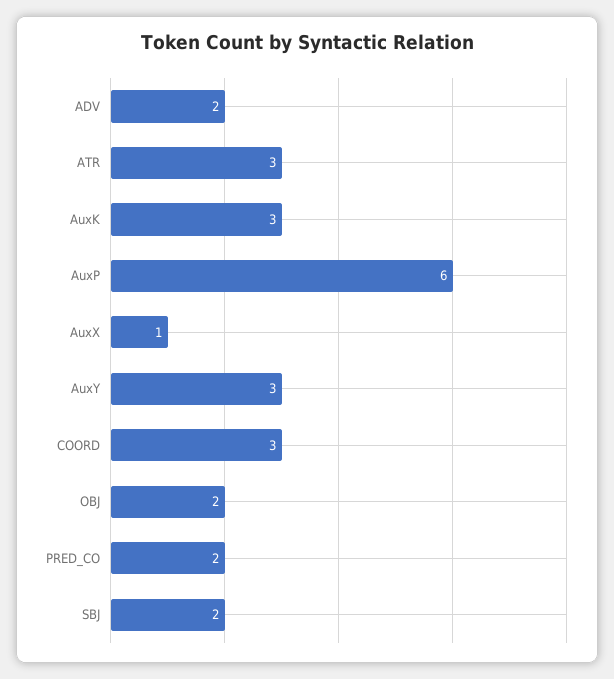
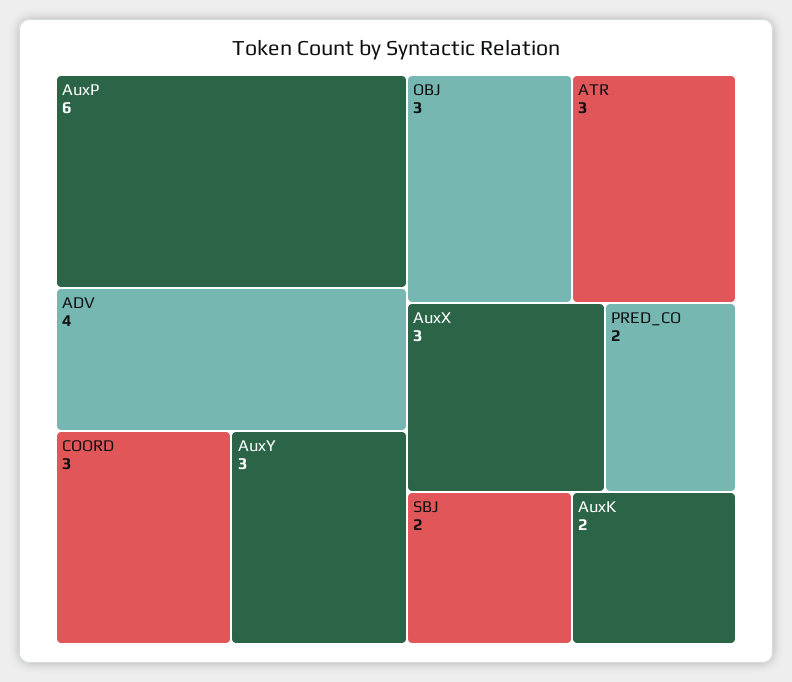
  {
-   "ADV": 2,
+   "ADV": 4,
    "ATR": 3,
-   "AuxK": 3,
+   "AuxK": 2,
    "AuxP": 6,
-   "AuxX": 1,
+   "AuxX": 3,
    "AuxY": 3,
    "COORD": 3,
-   "OBJ": 2,
+   "OBJ": 3,
    "PRED_CO": 2,
    "SBJ": 2
  }

